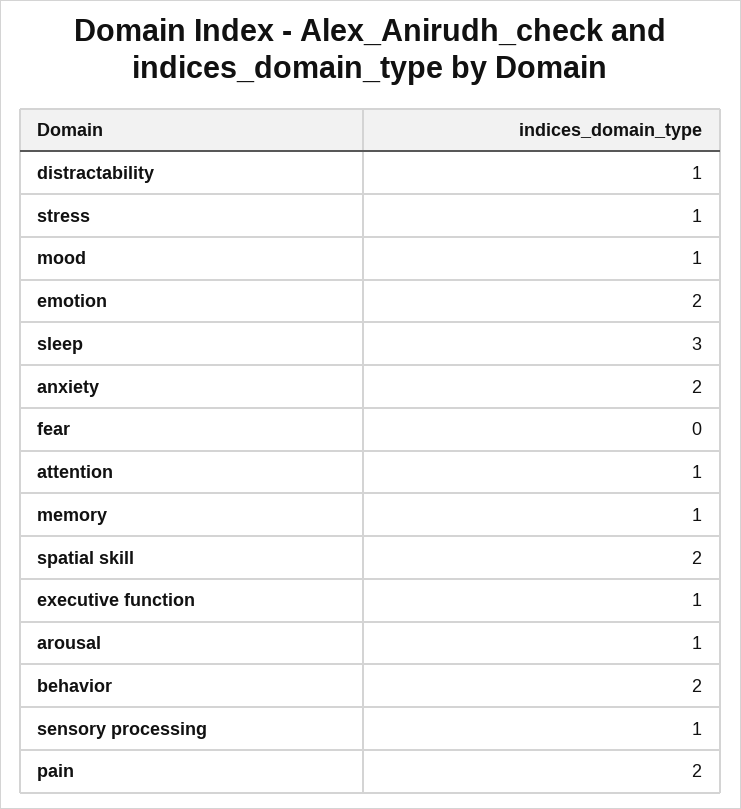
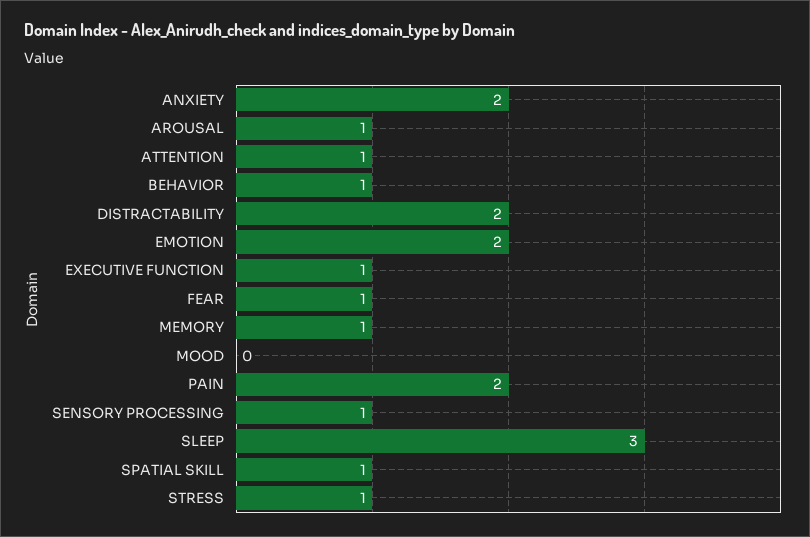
  {
-   "distractability": 1,
+   "distractability": 2,
    "stress": 1,
-   "mood": 1,
+   "mood": 0,
    "emotion": 2,
    "sleep": 3,
    "anxiety": 2,
-   "fear": 0,
+   "fear": 1,
    "attention": 1,
    "memory": 1,
-   "spatial skill": 2,
+   "spatial skill": 1,
    "executive function": 1,
    "arousal": 1,
-   "behavior": 2,
+   "behavior": 1,
    "sensory processing": 1,
    "pain": 2
  }

